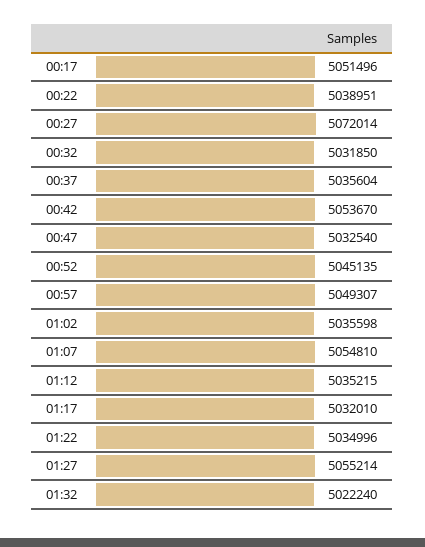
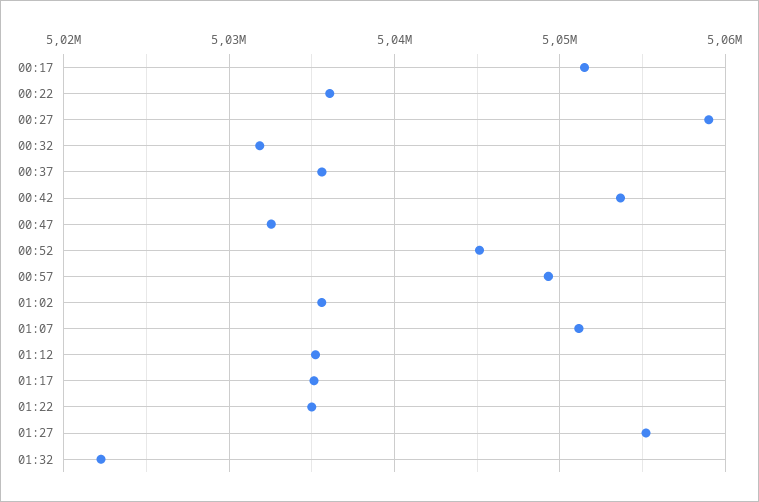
  {
    "00:17": 5051496,
-   "00:22": 5038951,
+   "00:22": 5036000,
-   "00:27": 5072014,
+   "00:27": 5059000,
    "00:32": 5031850,
    "00:37": 5035604,
    "00:42": 5053670,
    "00:47": 5032540,
    "00:52": 5045135,
    "00:57": 5049307,
    "01:02": 5035598,
-   "01:07": 5054810,
+   "01:07": 5051000,
    "01:12": 5035215,
-   "01:17": 5032010,
+   "01:17": 5035000,
    "01:22": 5034996,
    "01:27": 5055214,
    "01:32": 5022240
  }

